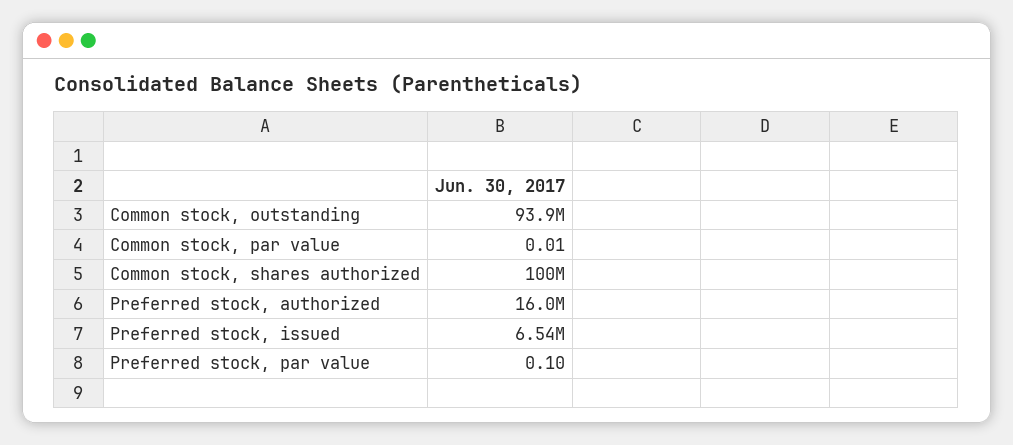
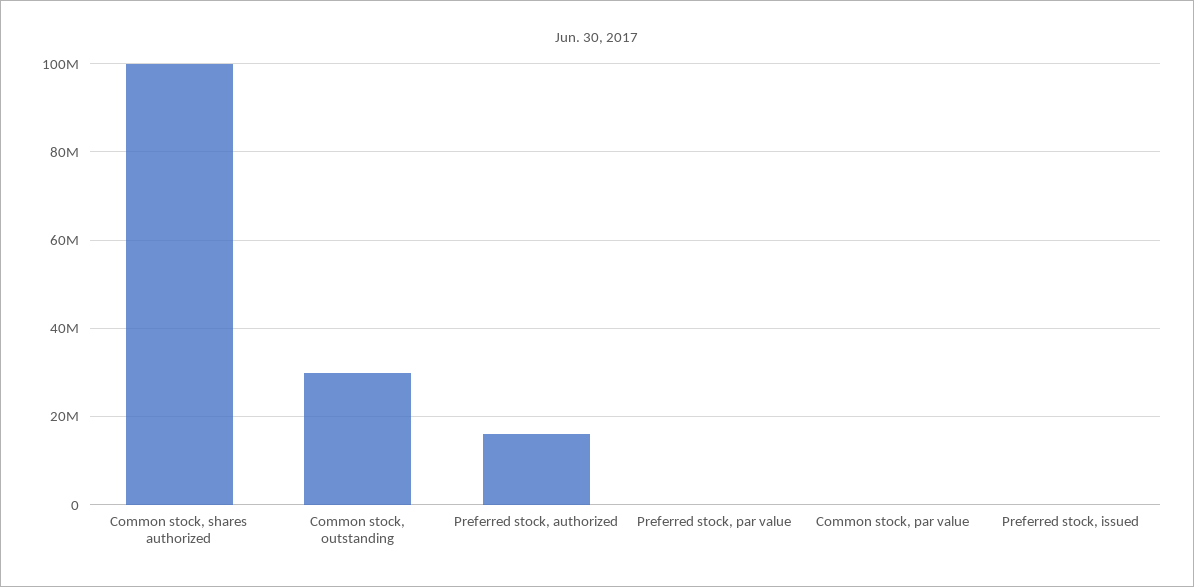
  {
-   "Common stock, outstanding": 93900000,
+   "Common stock, outstanding": 30000000,
    "Common stock, par value": 0.01,
    "Common stock, shares authorized": 100000000,
    "Preferred stock, authorized": 16000000,
-   "Preferred stock, issued": 6540000,
+   "Preferred stock, issued": 0,
    "Preferred stock, par value": 0.1
  }

